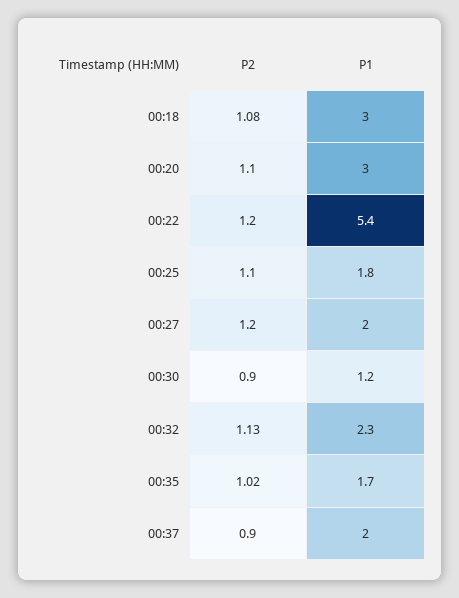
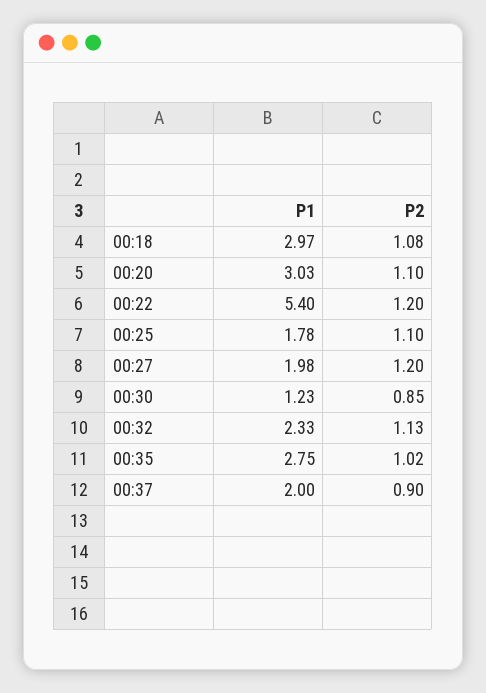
  {
    "P2": {
      "00:18": 1.08,
      "00:20": 1.1,
      "00:22": 1.2,
      "00:25": 1.1,
      "00:27": 1.2,
-     "00:30": 0.9,
+     "00:30": 0.85,
      "00:32": 1.13,
      "00:35": 1.02,
      "00:37": 0.9
    },
    "P1": {
      "00:18": 2.97,
      "00:20": 3.03,
      "00:22": 5.4,
      "00:25": 1.78,
      "00:27": 1.98,
      "00:30": 1.23,
      "00:32": 2.33,
-     "00:35": 1.7,
+     "00:35": 2.75,
      "00:37": 2
    }
  }

